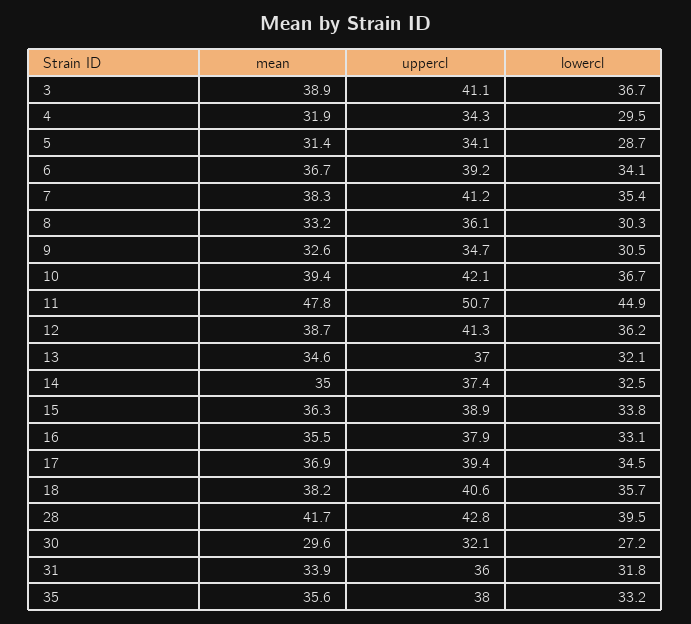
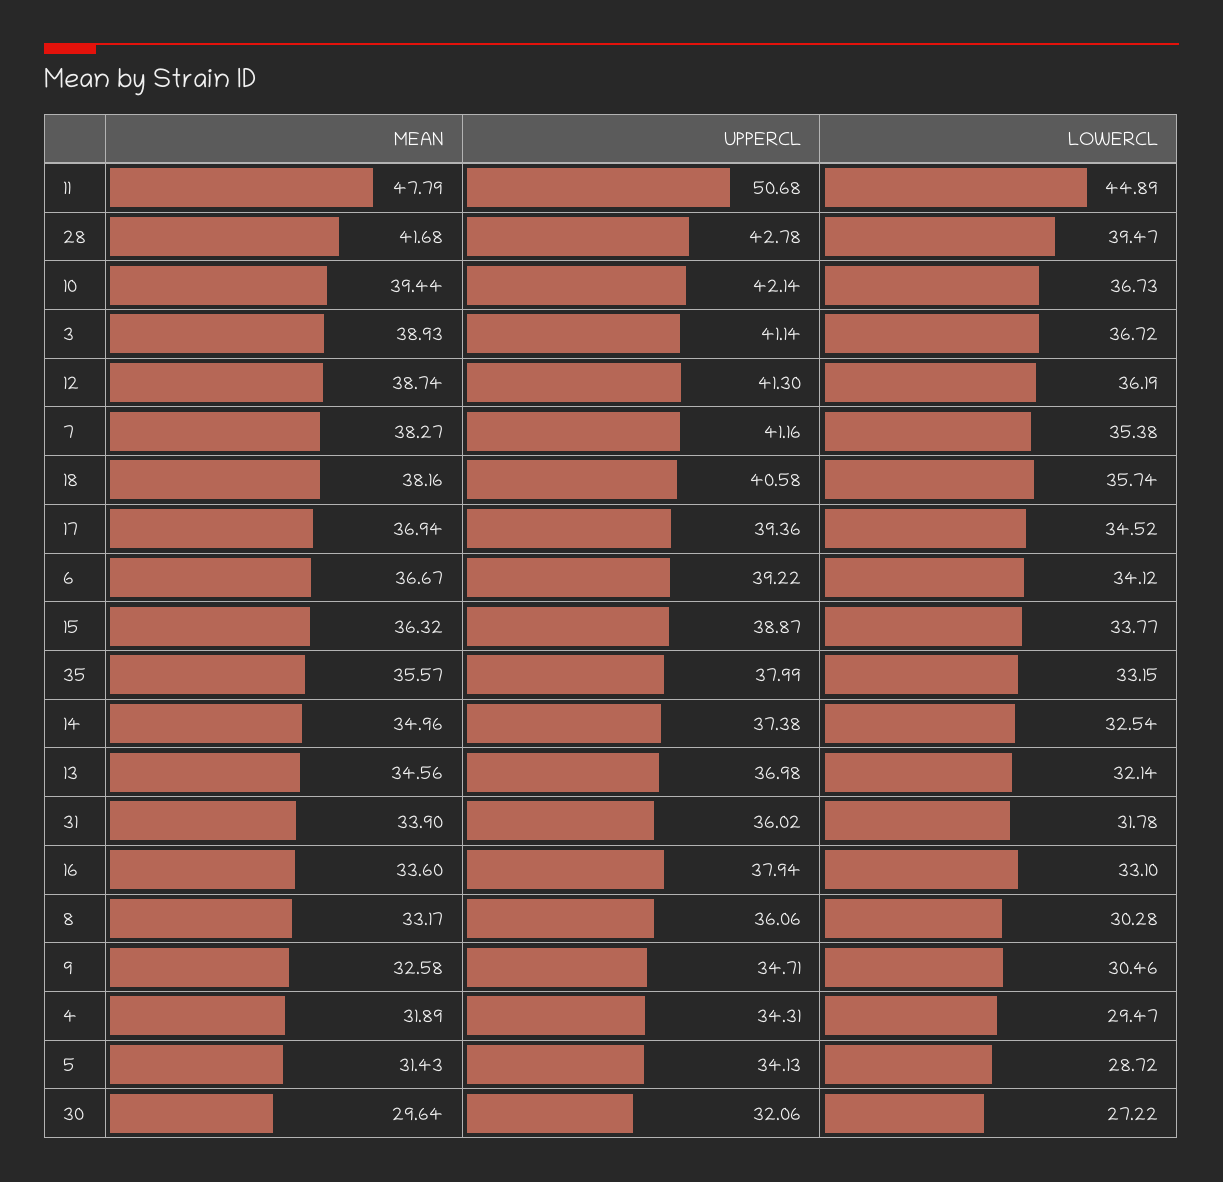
  {
    "mean": {
      "3": 38.93,
      "4": 31.89,
      "5": 31.43,
      "6": 36.67,
      "7": 38.27,
      "8": 33.17,
      "9": 32.58,
      "10": 39.44,
      "11": 47.79,
      "12": 38.74,
      "13": 34.56,
      "14": 34.96,
      "15": 36.32,
-     "16": 35.5,
+     "16": 33.6,
      "17": 36.94,
      "18": 38.16,
      "28": 41.68,
      "30": 29.64,
      "31": 33.9,
      "35": 35.57
    },
    "uppercl": {
      "3": 41.14,
      "4": 34.31,
      "5": 34.13,
      "6": 39.22,
      "7": 41.16,
      "8": 36.06,
      "9": 34.71,
      "10": 42.14,
      "11": 50.68,
      "12": 41.3,
      "13": 36.98,
      "14": 37.38,
      "15": 38.87,
      "16": 37.94,
      "17": 39.36,
      "18": 40.58,
      "28": 42.78,
      "30": 32.06,
      "31": 36.02,
      "35": 37.99
    },
    "lowercl": {
      "3": 36.72,
      "4": 29.47,
      "5": 28.72,
      "6": 34.12,
      "7": 35.38,
      "8": 30.28,
      "9": 30.46,
      "10": 36.73,
      "11": 44.89,
      "12": 36.19,
      "13": 32.14,
      "14": 32.54,
      "15": 33.77,
      "16": 33.1,
      "17": 34.52,
      "18": 35.74,
      "28": 39.47,
      "30": 27.22,
      "31": 31.78,
      "35": 33.15
    }
  }

